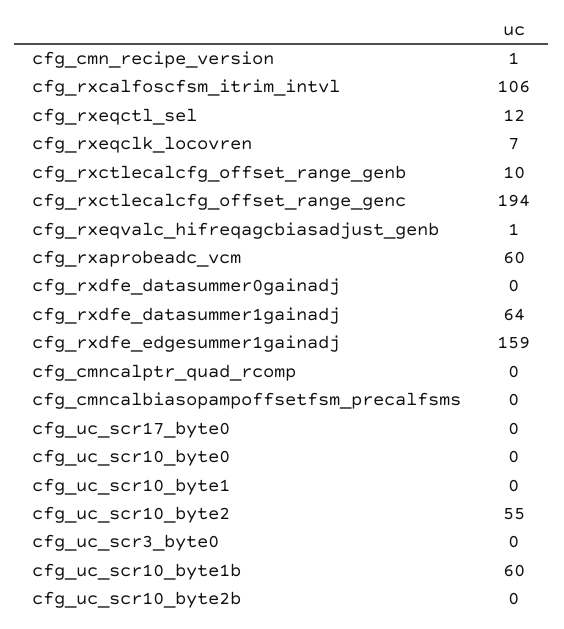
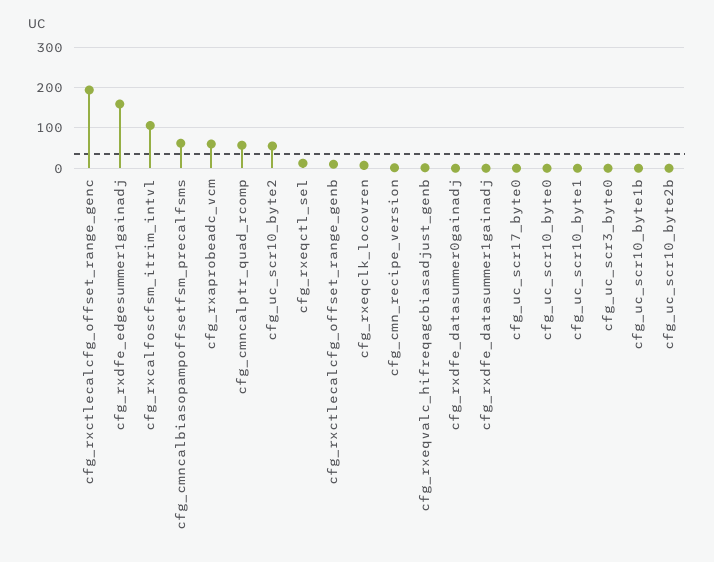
  {
    "cfg_cmn_recipe_version": 1,
    "cfg_rxcalfoscfsm_itrim_intvl": 106,
    "cfg_rxeqctl_sel": 12,
    "cfg_rxeqclk_locovren": 7,
    "cfg_rxctlecalcfg_offset_range_genb": 10,
    "cfg_rxctlecalcfg_offset_range_genc": 194,
    "cfg_rxeqvalc_hifreqagcbiasadjust_genb": 1,
    "cfg_rxaprobeadc_vcm": 60,
    "cfg_rxdfe_datasummer0gainadj": 0,
-   "cfg_rxdfe_datasummer1gainadj": 64,
+   "cfg_rxdfe_datasummer1gainadj": 0,
    "cfg_rxdfe_edgesummer1gainadj": 159,
-   "cfg_cmncalptr_quad_rcomp": 0,
+   "cfg_cmncalptr_quad_rcomp": 60,
-   "cfg_cmncalbiasopampoffsetfsm_precalfsms": 0,
+   "cfg_cmncalbiasopampoffsetfsm_precalfsms": 60,
    "cfg_uc_scr17_byte0": 0,
    "cfg_uc_scr10_byte0": 0,
    "cfg_uc_scr10_byte1": 0,
    "cfg_uc_scr10_byte2": 55,
    "cfg_uc_scr3_byte0": 0,
-   "cfg_uc_scr10_byte1b": 60,
+   "cfg_uc_scr10_byte1b": 0,
    "cfg_uc_scr10_byte2b": 0
  }

